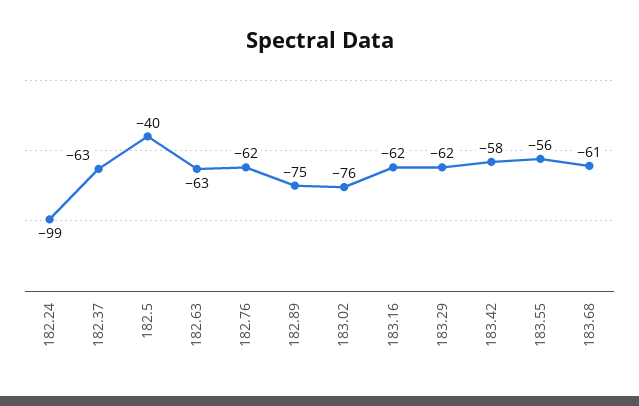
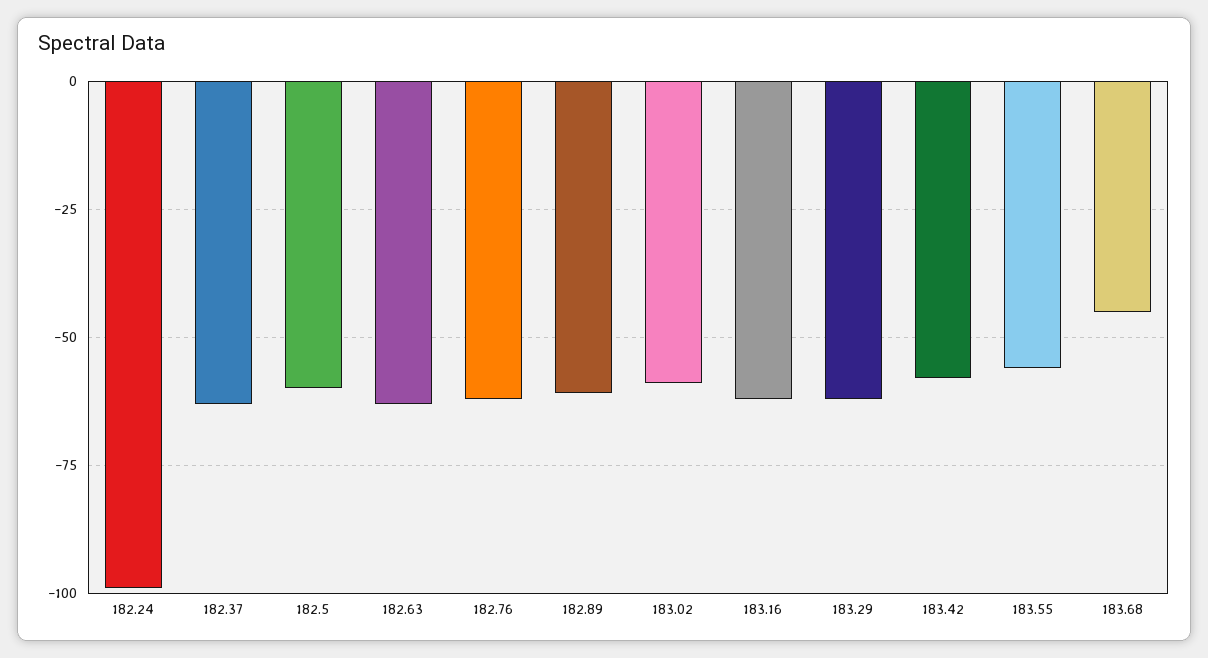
  {
    "182.24": -99,
    "182.37": -63,
-   "182.5": -40,
+   "182.5": -60,
    "182.63": -63,
    "182.76": -62,
-   "182.89": -75,
+   "182.89": -60,
-   "183.02": -76,
+   "183.02": -60,
    "183.16": -62,
    "183.29": -62,
    "183.42": -58,
    "183.55": -56,
-   "183.68": -61
+   "183.68": -45
  }

